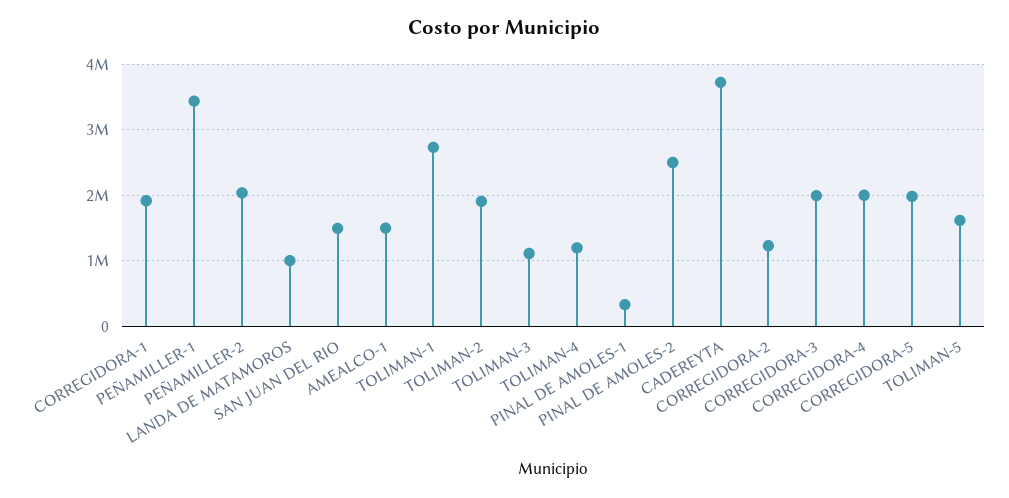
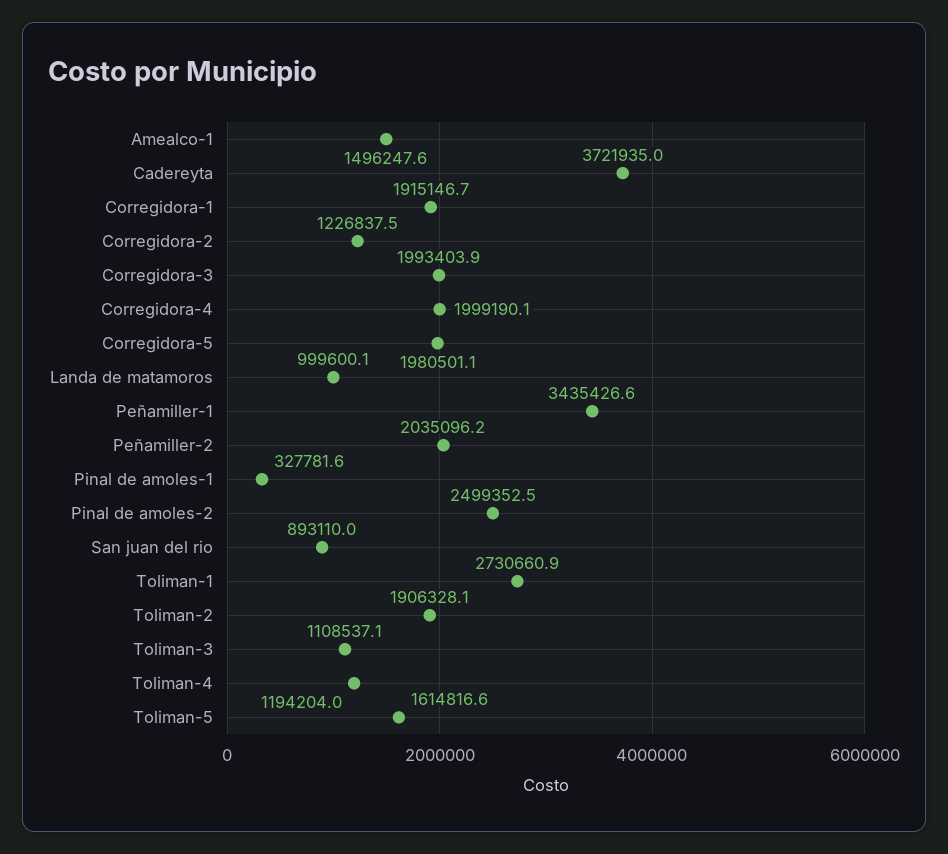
  {
    "CORREGIDORA-1": 1915146.7,
    "PEÑAMILLER-1": 3435426.6,
    "PEÑAMILLER-2": 2035096.2,
    "LANDA DE MATAMOROS": 999600.1,
-   "SAN JUAN DEL RIO": 1500000,
+   "SAN JUAN DEL RIO": 893110,
    "AMEALCO-1": 1496247.6,
    "TOLIMAN-1": 2730660.9,
    "TOLIMAN-2": 1906328.1,
    "TOLIMAN-3": 1108537.1,
    "TOLIMAN-4": 1194204,
    "PINAL DE AMOLES-1": 327781.6,
    "PINAL DE AMOLES-2": 2499352.5,
    "CADEREYTA": 3721935,
    "CORREGIDORA-2": 1226837.5,
    "CORREGIDORA-3": 1993403.9,
    "CORREGIDORA-4": 1999190.1,
    "CORREGIDORA-5": 1980501.1,
    "TOLIMAN-5": 1614816.6
  }

